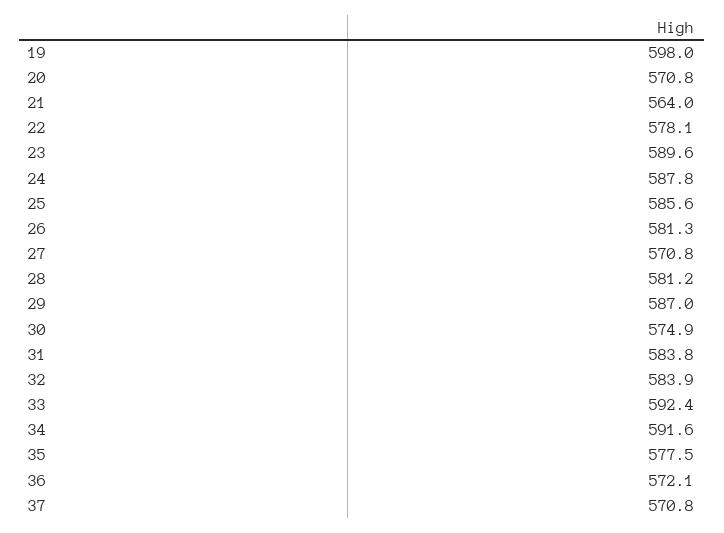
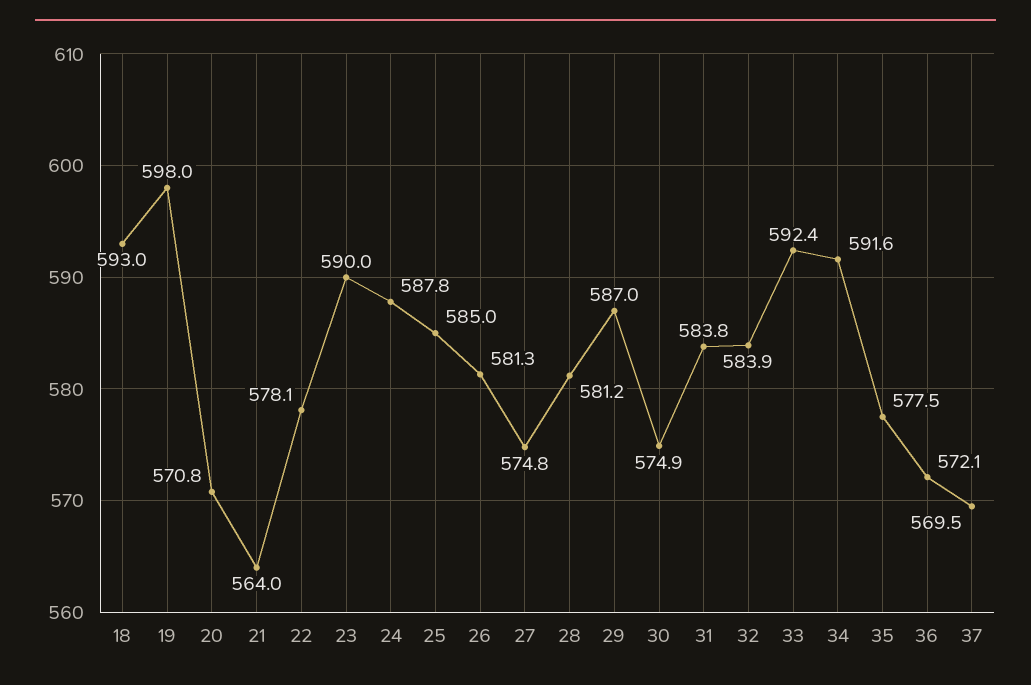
  {
    "19": 598,
    "20": 570.8,
    "21": 564,
    "22": 578.1,
-   "23": 589.6,
+   "23": 590,
    "24": 587.8,
-   "25": 585.6,
+   "25": 585,
    "26": 581.3,
-   "27": 570.8,
+   "27": 574.8,
    "28": 581.2,
    "29": 587,
    "30": 574.9,
    "31": 583.8,
    "32": 583.9,
    "33": 592.4,
    "34": 591.6,
    "35": 577.5,
    "36": 572.1,
-   "37": 570.8
+   "37": 569.5,
+   "18": 593
  }

